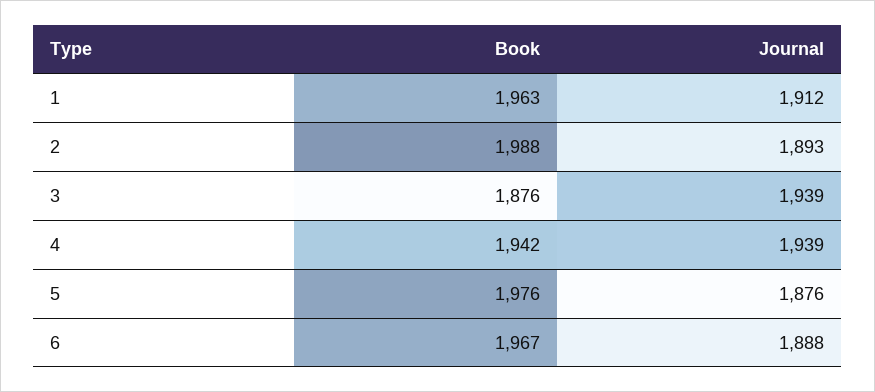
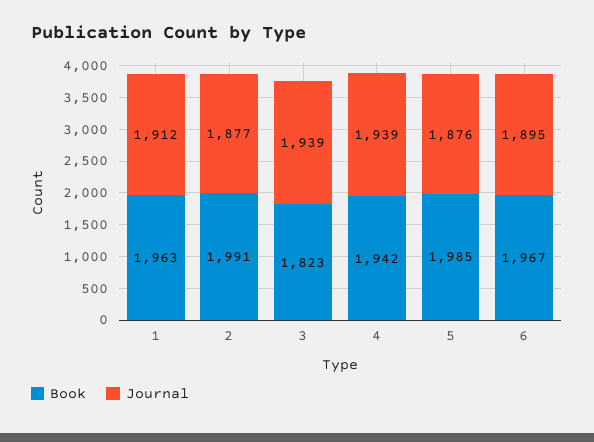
  {
    "Book": {
      "1": 1963,
-     "2": 1988,
+     "2": 1991,
-     "3": 1876,
+     "3": 1823,
      "4": 1942,
-     "5": 1976,
+     "5": 1985,
      "6": 1967
    },
    "Journal": {
      "1": 1912,
-     "2": 1893,
+     "2": 1877,
      "3": 1939,
      "4": 1939,
      "5": 1876,
-     "6": 1888
+     "6": 1895
    }
  }

